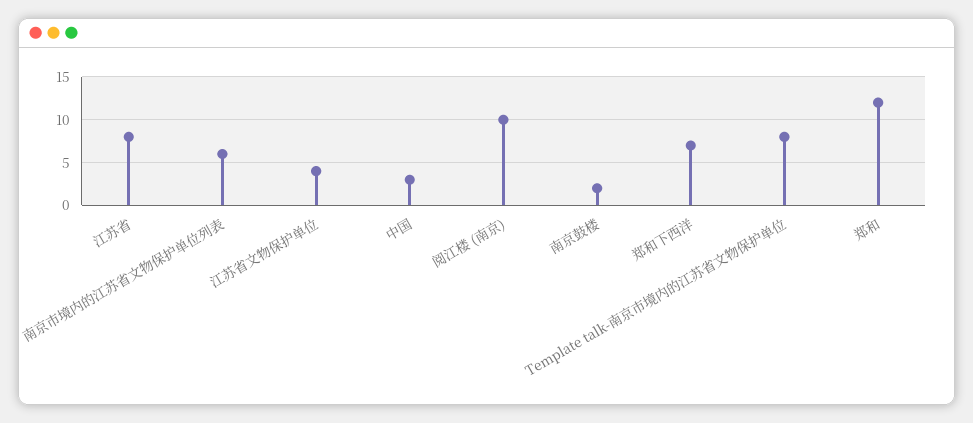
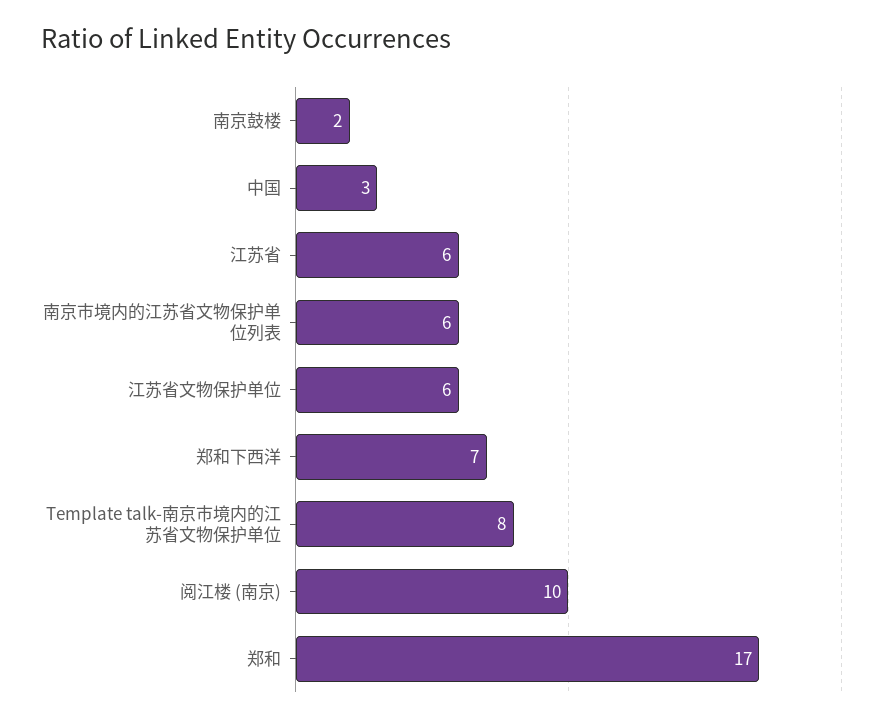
  {
-   "江苏省": 8,
+   "江苏省": 6,
    "南京市境内的江苏省文物保护单位列表": 6,
-   "江苏省文物保护单位": 4,
+   "江苏省文物保护单位": 6,
    "中国": 3,
    "阅江楼 (南京)": 10,
    "南京鼓楼": 2,
    "郑和下西洋": 7,
    "Template talk-南京市境内的江苏省文物保护单位": 8,
-   "郑和": 12
+   "郑和": 17
  }

